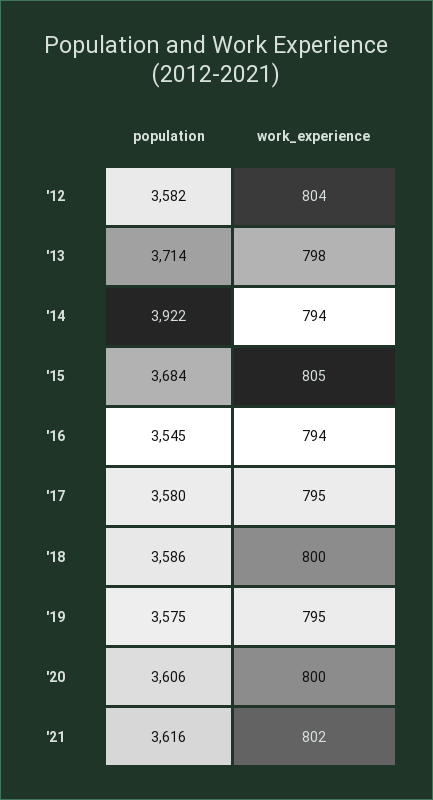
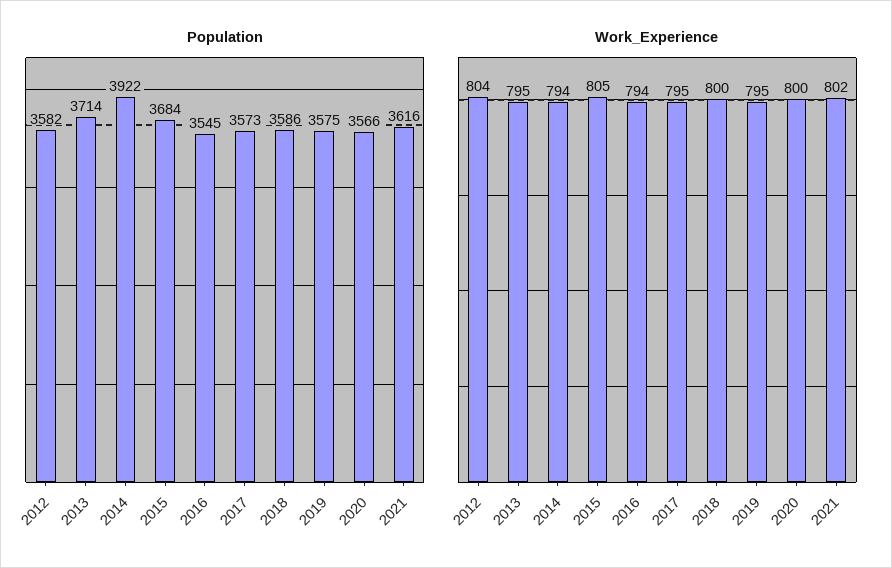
  {
    "population": {
      "'12": 3582,
      "'13": 3714,
      "'14": 3922,
      "'15": 3684,
      "'16": 3545,
-     "'17": 3580,
+     "'17": 3573,
      "'18": 3586,
      "'19": 3575,
-     "'20": 3606,
+     "'20": 3566,
      "'21": 3616
    },
    "work_experience": {
      "'12": 804,
-     "'13": 798,
+     "'13": 795,
      "'14": 794,
      "'15": 805,
      "'16": 794,
      "'17": 795,
      "'18": 800,
      "'19": 795,
      "'20": 800,
      "'21": 802
    }
  }

